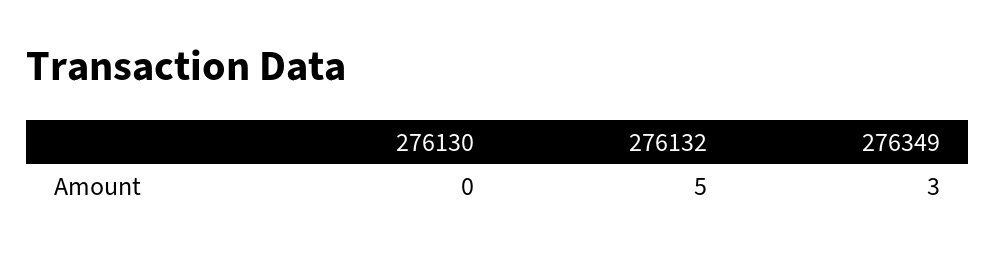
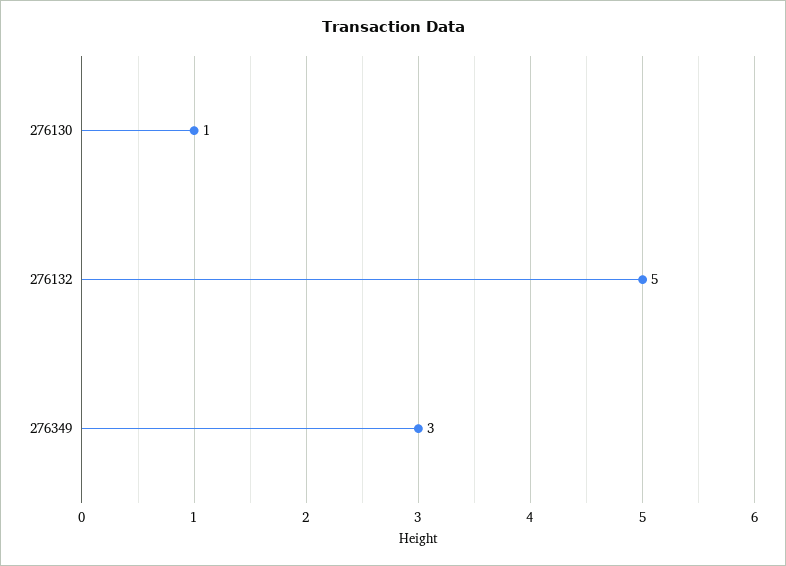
  {
-   "276130": 0,
+   "276130": 1,
    "276132": 5,
    "276349": 3
  }

